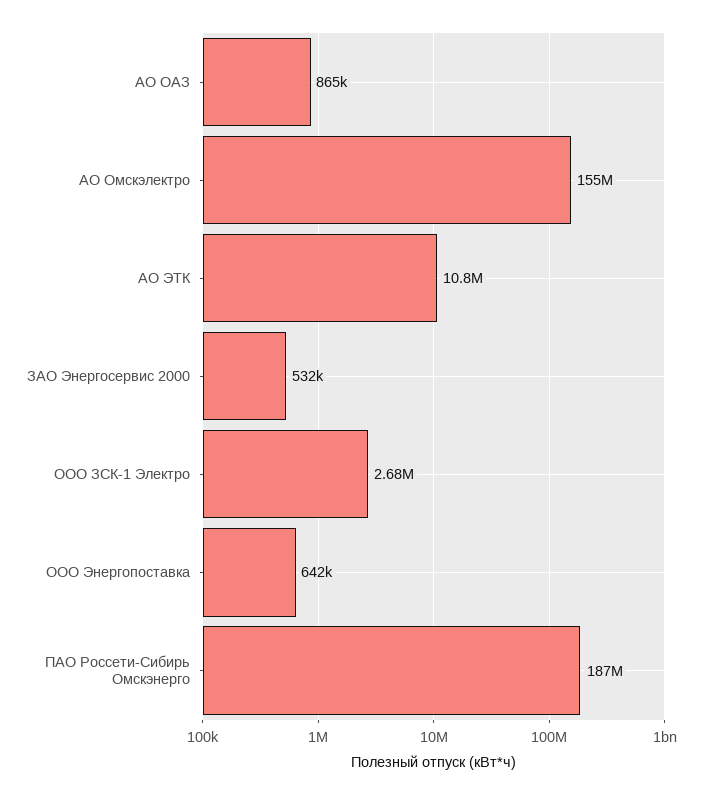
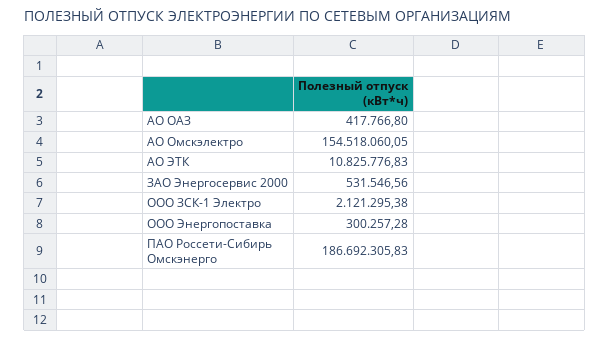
  {
-   "АО ОАЗ": 865000,
+   "АО ОАЗ": 417766.8,
    "АО Омскэлектро": 154518060.05,
    "АО ЭТК": 10825776.83,
    "ЗАО Энергосервис 2000": 531546.56,
-   "ООО ЗСК-1 Электро": 2680000,
+   "ООО ЗСК-1 Электро": 2121295.38,
-   "ООО Энергопоставка": 642000,
+   "ООО Энергопоставка": 300257.28,
    "ПАО Россети-Сибирь Омскэнерго": 186692305.83
  }

